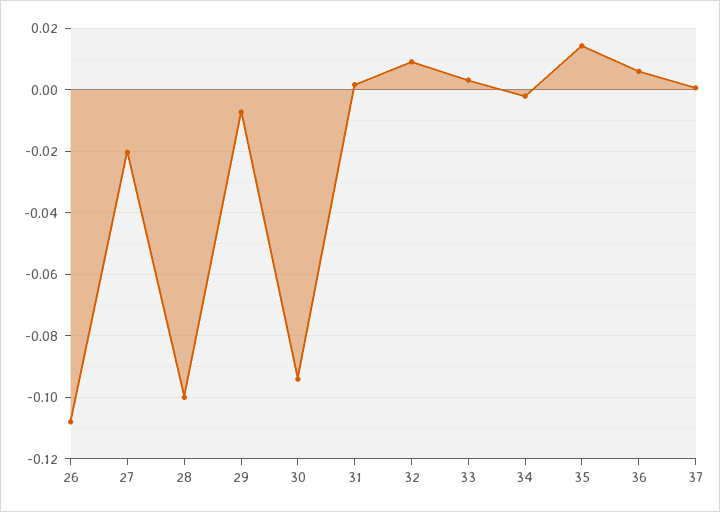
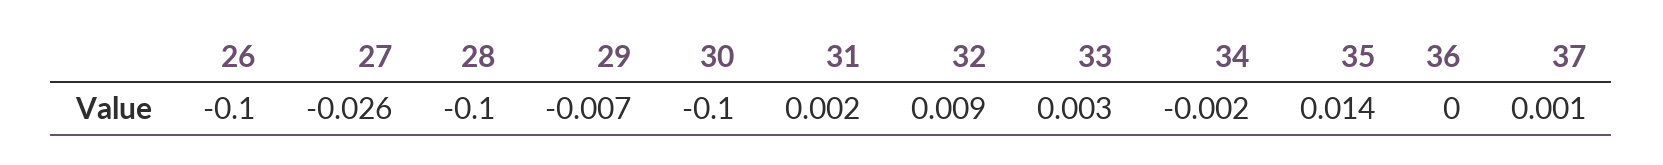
  {
-   "26": -0.108,
+   "26": -0.1,
-   "27": -0.02,
+   "27": -0.026,
    "28": -0.1,
    "29": -0.007,
-   "30": -0.094,
+   "30": -0.1,
    "31": 0.002,
    "32": 0.009,
    "33": 0.003,
    "34": -0.002,
    "35": 0.014,
-   "36": 0.006,
+   "36": 0,
    "37": 0.001
  }

